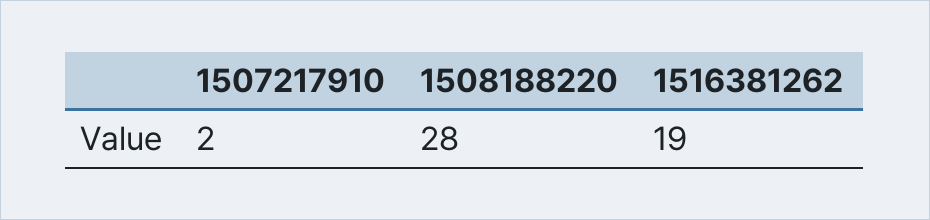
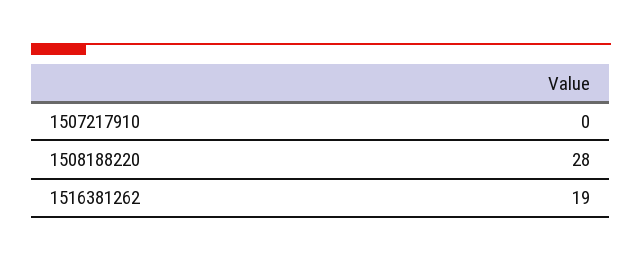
  {
-   "1507217910": 2,
+   "1507217910": 0,
    "1508188220": 28,
    "1516381262": 19
  }

